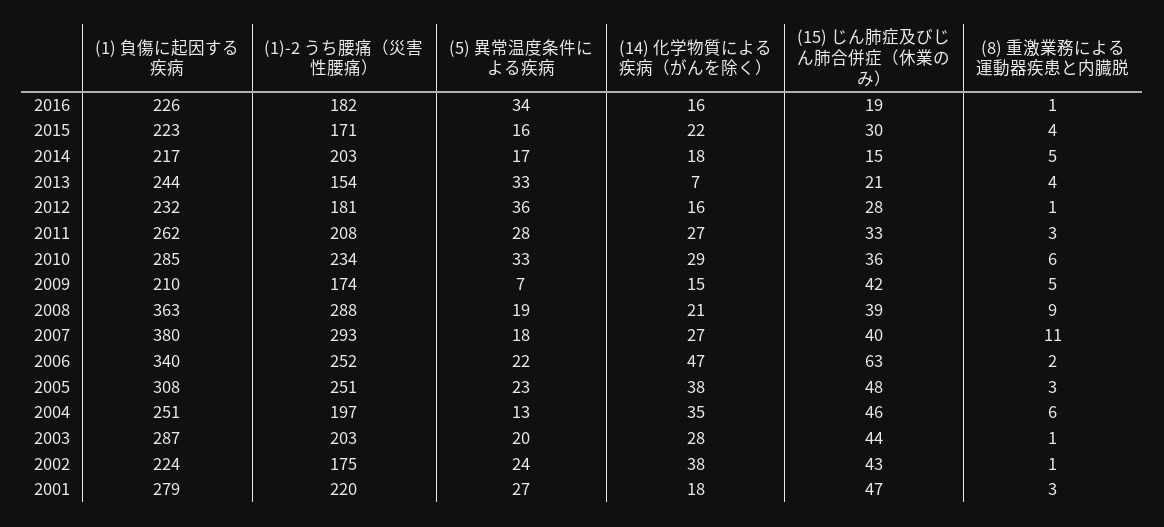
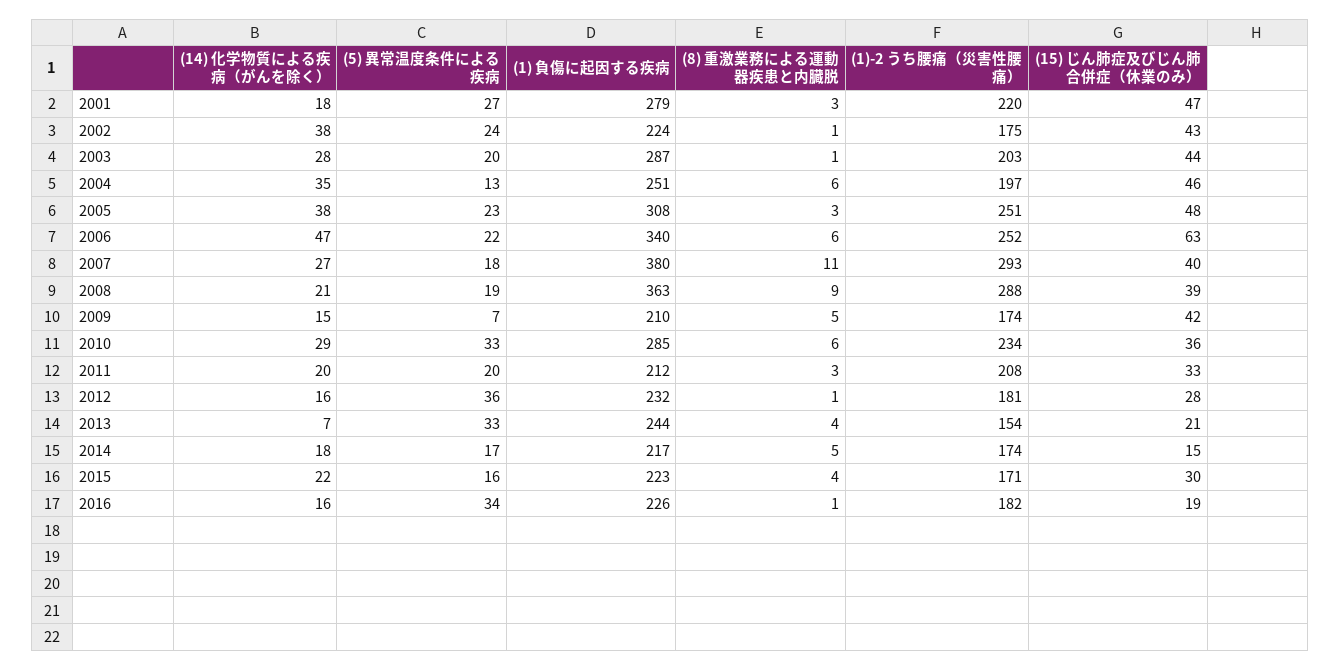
  {
    "(1) 負傷に起因する疾病": {
      "2016": 226,
      "2015": 223,
      "2014": 217,
      "2013": 244,
      "2012": 232,
-     "2011": 262,
+     "2011": 212,
      "2010": 285,
      "2009": 210,
      "2008": 363,
      "2007": 380,
      "2006": 340,
      "2005": 308,
      "2004": 251,
      "2003": 287,
      "2002": 224,
      "2001": 279
    },
    "(1)-2 うち腰痛（災害性腰痛）": {
      "2016": 182,
      "2015": 171,
-     "2014": 203,
+     "2014": 174,
      "2013": 154,
      "2012": 181,
      "2011": 208,
      "2010": 234,
      "2009": 174,
      "2008": 288,
      "2007": 293,
      "2006": 252,
      "2005": 251,
      "2004": 197,
      "2003": 203,
      "2002": 175,
      "2001": 220
    },
    "(5) 異常温度条件による疾病": {
      "2016": 34,
      "2015": 16,
      "2014": 17,
      "2013": 33,
      "2012": 36,
-     "2011": 28,
+     "2011": 20,
      "2010": 33,
      "2009": 7,
      "2008": 19,
      "2007": 18,
      "2006": 22,
      "2005": 23,
      "2004": 13,
      "2003": 20,
      "2002": 24,
      "2001": 27
    },
    "(14) 化学物質による疾病（がんを除く）": {
      "2016": 16,
      "2015": 22,
      "2014": 18,
      "2013": 7,
      "2012": 16,
-     "2011": 27,
+     "2011": 20,
      "2010": 29,
      "2009": 15,
      "2008": 21,
      "2007": 27,
      "2006": 47,
      "2005": 38,
      "2004": 35,
      "2003": 28,
      "2002": 38,
      "2001": 18
    },
    "(15) じん肺症及びじん肺合併症（休業のみ）": {
      "2016": 19,
      "2015": 30,
      "2014": 15,
      "2013": 21,
      "2012": 28,
      "2011": 33,
      "2010": 36,
      "2009": 42,
      "2008": 39,
      "2007": 40,
      "2006": 63,
      "2005": 48,
      "2004": 46,
      "2003": 44,
      "2002": 43,
      "2001": 47
    },
    "(8) 重激業務による運動器疾患と内臓脱": {
      "2016": 1,
      "2015": 4,
      "2014": 5,
      "2013": 4,
      "2012": 1,
      "2011": 3,
      "2010": 6,
      "2009": 5,
      "2008": 9,
      "2007": 11,
-     "2006": 2,
+     "2006": 6,
      "2005": 3,
      "2004": 6,
      "2003": 1,
      "2002": 1,
      "2001": 3
    }
  }

